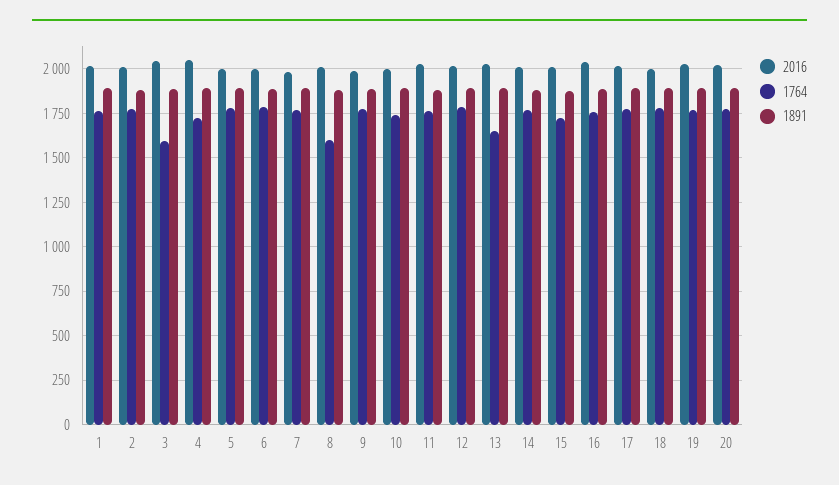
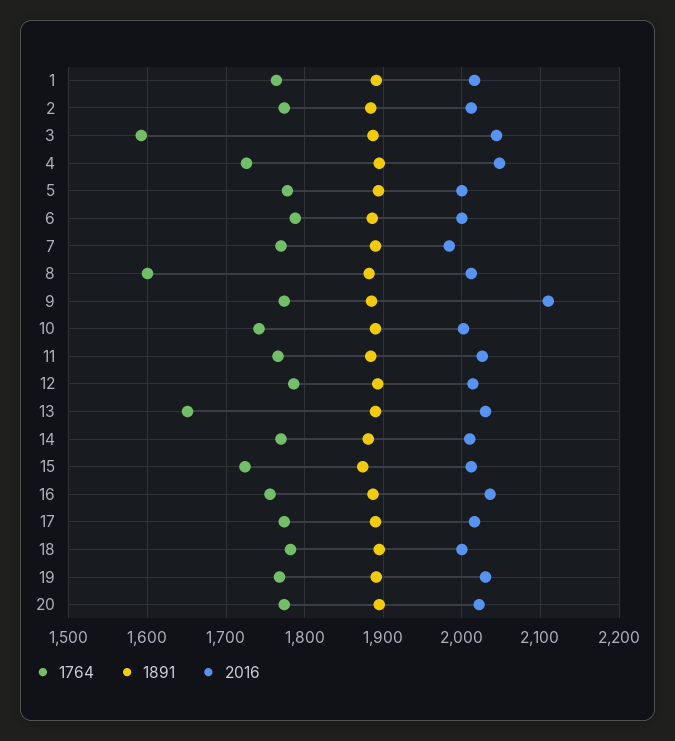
  {
    "2016": {
      "1": 2020,
      "2": 2010,
      "3": 2040,
      "4": 2050,
      "5": 2000,
      "6": 2000,
      "7": 1980,
      "8": 2010,
-     "9": 2000,
+     "9": 2110,
      "10": 2000,
      "11": 2030,
      "12": 2010,
      "13": 2030,
      "14": 2010,
      "15": 2010,
      "16": 2040,
      "17": 2020,
      "18": 2000,
      "19": 2030,
      "20": 2020
    },
    "1764": {
      "1": 1760,
      "2": 1770,
      "3": 1590,
      "4": 1730,
      "5": 1780,
      "6": 1790,
      "7": 1770,
      "8": 1600,
      "9": 1770,
      "10": 1740,
      "11": 1770,
      "12": 1790,
      "13": 1650,
      "14": 1770,
      "15": 1720,
      "16": 1760,
      "17": 1770,
      "18": 1780,
      "19": 1770,
      "20": 1770
    },
    "1891": {
      "1": 1890,
      "2": 1880,
      "3": 1890,
      "4": 1900,
      "5": 1890,
      "6": 1890,
      "7": 1890,
      "8": 1880,
      "9": 1890,
      "10": 1890,
      "11": 1880,
      "12": 1890,
      "13": 1890,
      "14": 1880,
      "15": 1870,
      "16": 1890,
      "17": 1890,
      "18": 1900,
      "19": 1890,
      "20": 1900
    }
  }

